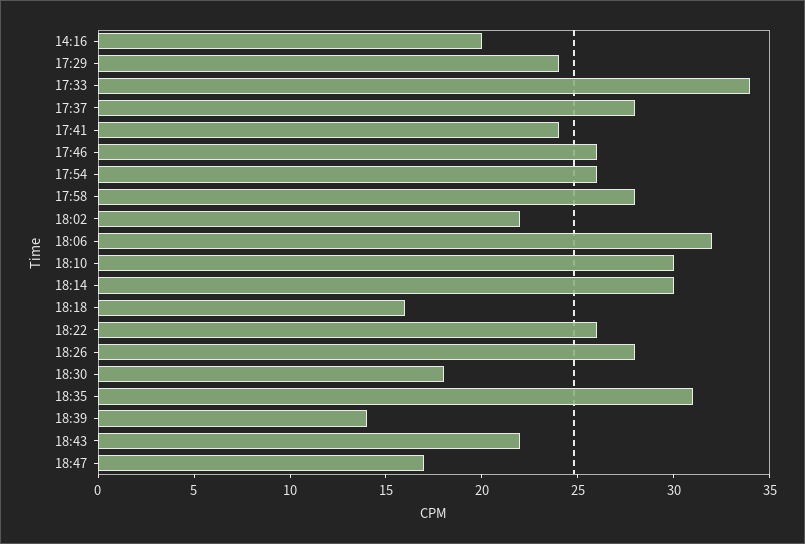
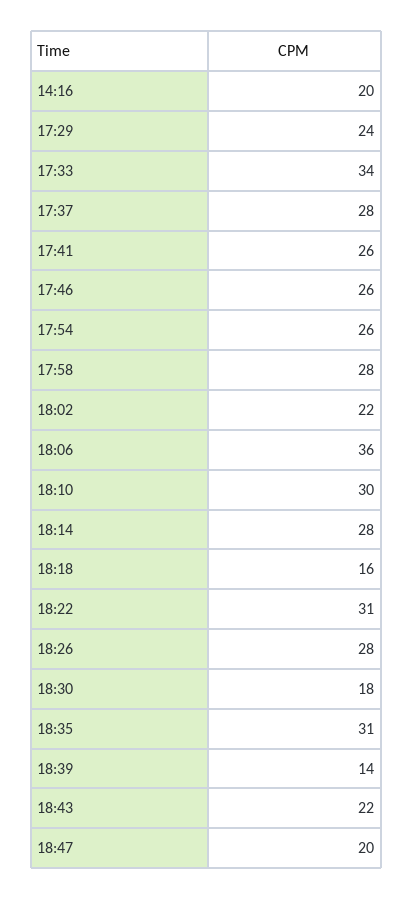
  {
    "14:16": 20,
    "17:29": 24,
    "17:33": 34,
    "17:37": 28,
-   "17:41": 24,
+   "17:41": 26,
    "17:46": 26,
    "17:54": 26,
    "17:58": 28,
    "18:02": 22,
-   "18:06": 32,
+   "18:06": 36,
    "18:10": 30,
-   "18:14": 30,
+   "18:14": 28,
    "18:18": 16,
-   "18:22": 26,
+   "18:22": 31,
    "18:26": 28,
    "18:30": 18,
    "18:35": 31,
    "18:39": 14,
    "18:43": 22,
-   "18:47": 17
+   "18:47": 20
  }

